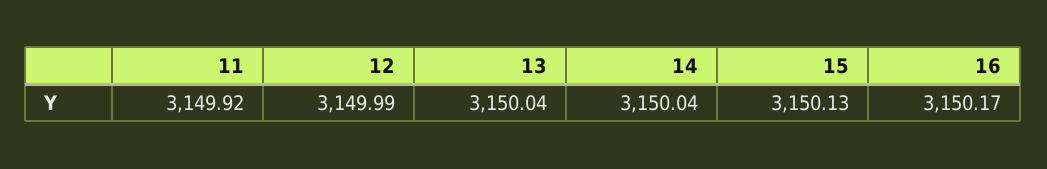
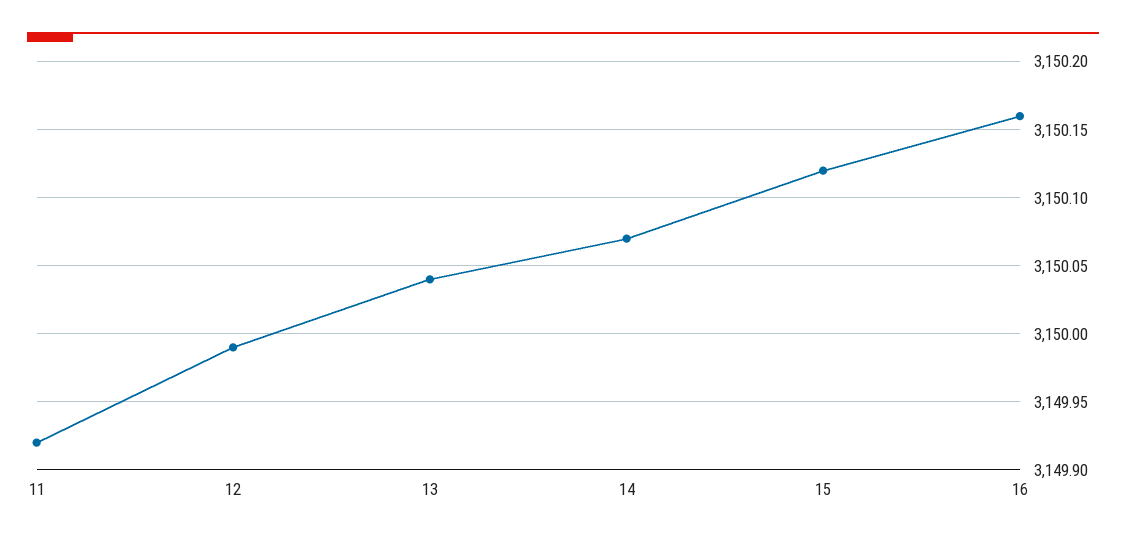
  {
    "11": 3149.92,
    "12": 3149.99,
    "13": 3150.04,
-   "14": 3150.04,
+   "14": 3150.07,
-   "15": 3150.13,
+   "15": 3150.12,
-   "16": 3150.17
+   "16": 3150.16
  }

